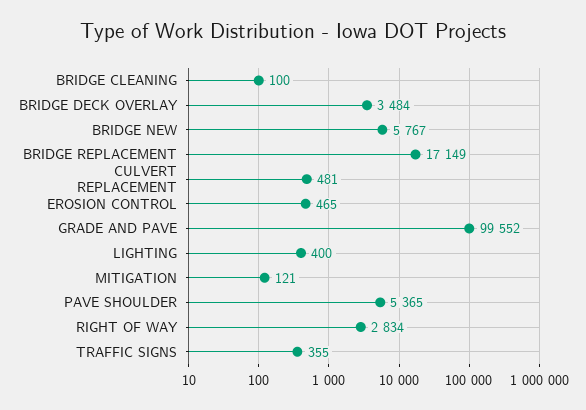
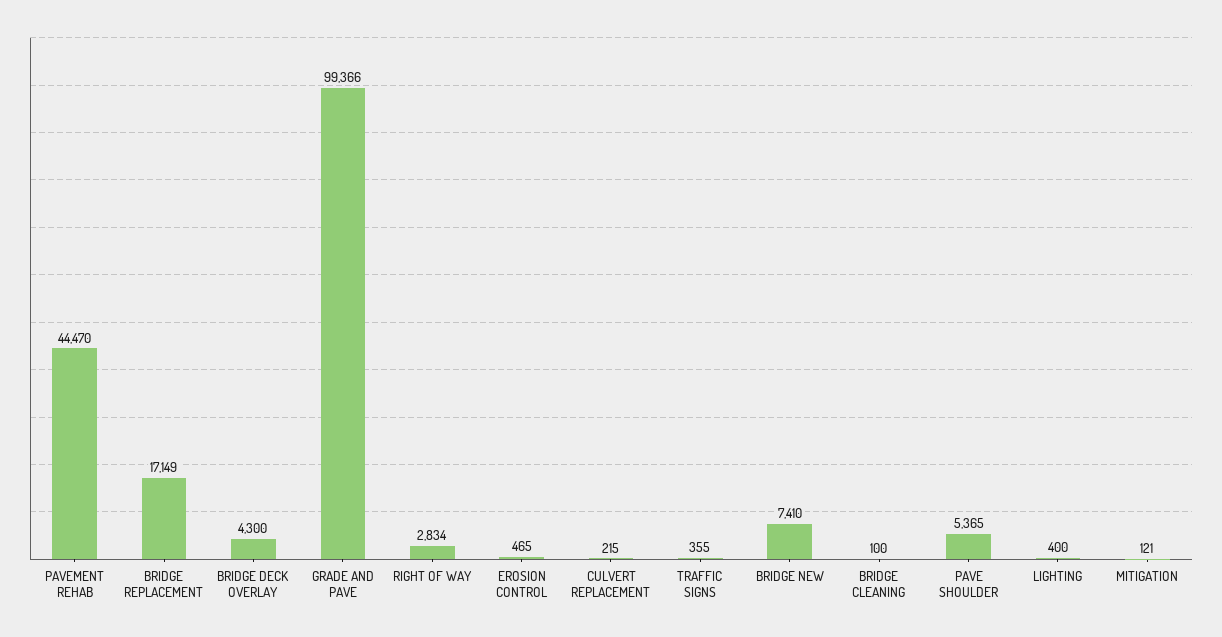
  {
    "BRIDGE CLEANING": 100,
-   "BRIDGE DECK OVERLAY": 3484,
+   "BRIDGE DECK OVERLAY": 4300,
-   "BRIDGE NEW": 5767,
+   "BRIDGE NEW": 7410,
    "BRIDGE REPLACEMENT": 17149,
-   "CULVERT REPLACEMENT": 481,
+   "CULVERT REPLACEMENT": 215,
    "EROSION CONTROL": 465,
-   "GRADE AND PAVE": 99552,
+   "GRADE AND PAVE": 99366,
    "LIGHTING": 400,
    "MITIGATION": 121,
    "PAVE SHOULDER": 5365,
    "RIGHT OF WAY": 2834,
-   "TRAFFIC SIGNS": 355
+   "TRAFFIC SIGNS": 355,
+   "PAVEMENT REHAB": 44470
  }

